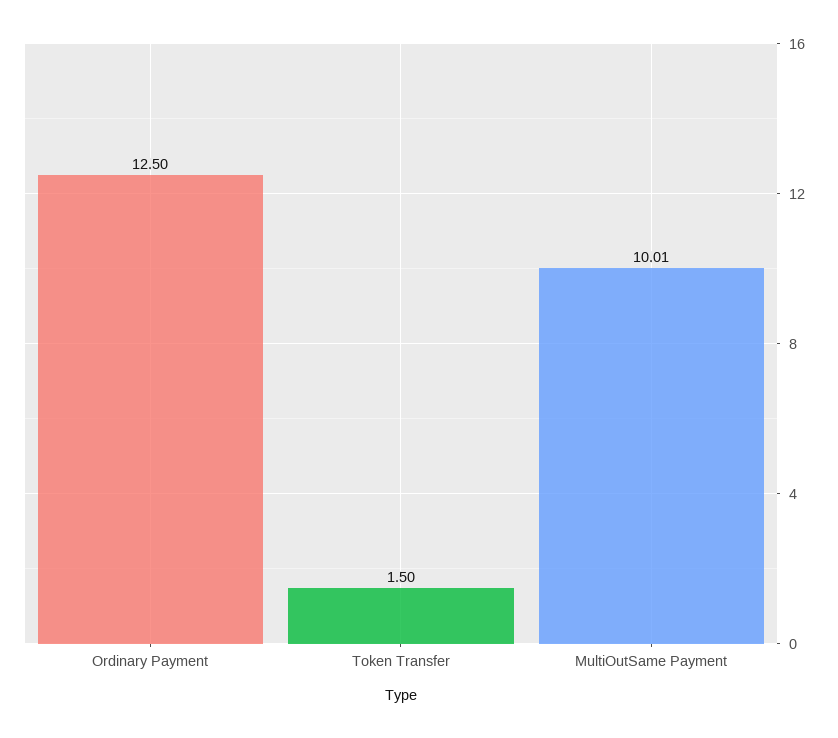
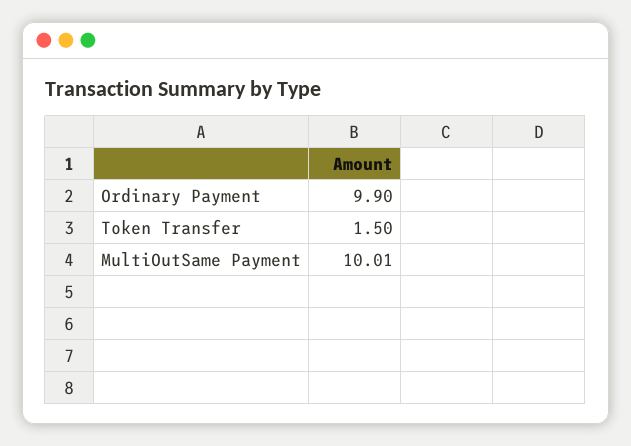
  {
-   "Ordinary Payment": 12.5,
+   "Ordinary Payment": 9.9,
    "Token Transfer": 1.5,
    "MultiOutSame Payment": 10.01
  }

